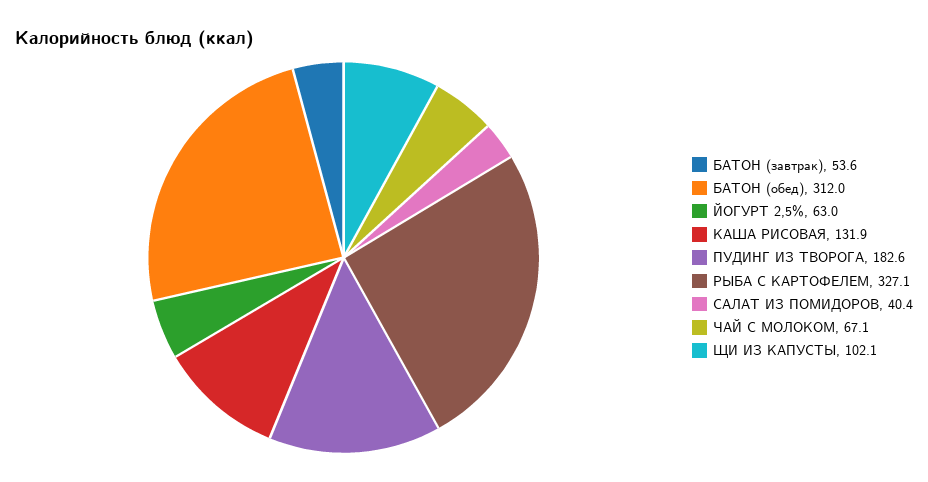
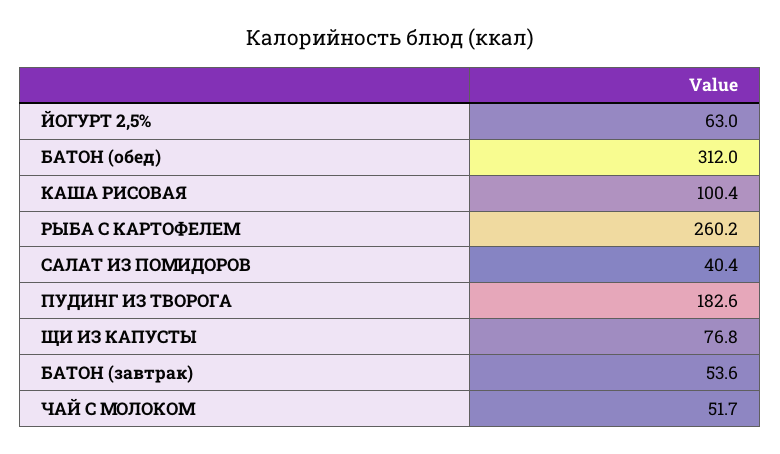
  {
    "БАТОН (завтрак)": 53.6,
    "БАТОН (обед)": 312,
    "ЙОГУРТ 2,5%": 63,
-   "КАША РИСОВАЯ": 131.9,
+   "КАША РИСОВАЯ": 100.4,
    "ПУДИНГ ИЗ ТВОРОГА": 182.6,
-   "РЫБА С КАРТОФЕЛЕМ": 327.1,
+   "РЫБА С КАРТОФЕЛЕМ": 260.2,
    "САЛАТ ИЗ ПОМИДОРОВ": 40.4,
-   "ЧАЙ С МОЛОКОМ": 67.1,
+   "ЧАЙ С МОЛОКОМ": 51.7,
-   "ЩИ ИЗ КАПУСТЫ": 102.1
+   "ЩИ ИЗ КАПУСТЫ": 76.8
  }

